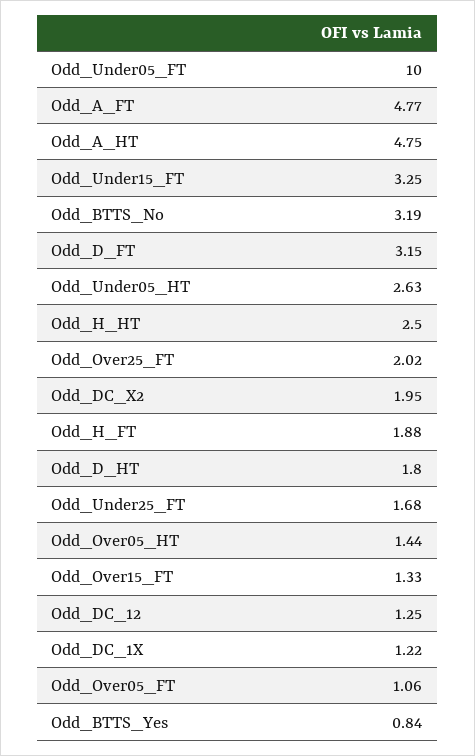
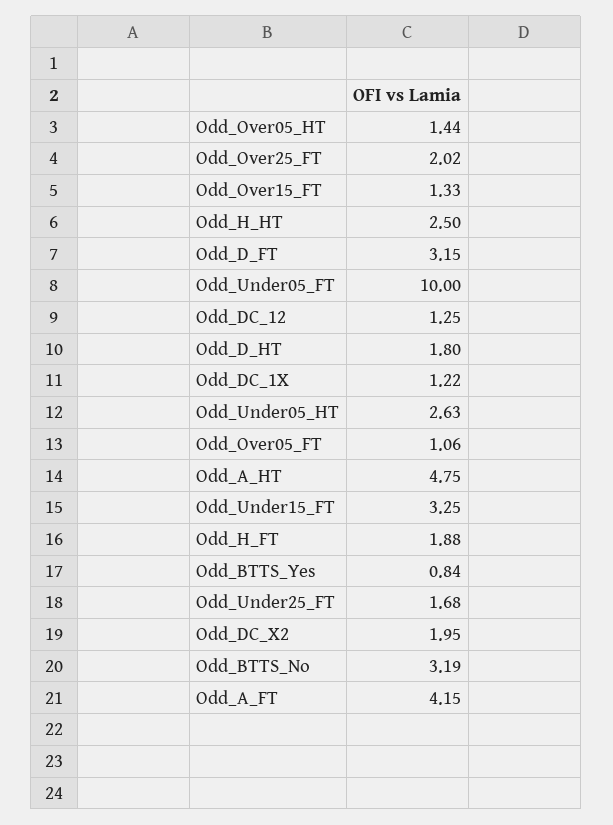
  {
    "Odd_Under05_FT": 10,
-   "Odd_A_FT": 4.77,
+   "Odd_A_FT": 4.15,
    "Odd_A_HT": 4.75,
    "Odd_Under15_FT": 3.25,
    "Odd_BTTS_No": 3.19,
    "Odd_D_FT": 3.15,
    "Odd_Under05_HT": 2.63,
    "Odd_H_HT": 2.5,
    "Odd_Over25_FT": 2.02,
    "Odd_DC_X2": 1.95,
    "Odd_H_FT": 1.88,
    "Odd_D_HT": 1.8,
    "Odd_Under25_FT": 1.68,
    "Odd_Over05_HT": 1.44,
    "Odd_Over15_FT": 1.33,
    "Odd_DC_12": 1.25,
    "Odd_DC_1X": 1.22,
    "Odd_Over05_FT": 1.06,
    "Odd_BTTS_Yes": 0.84
  }

